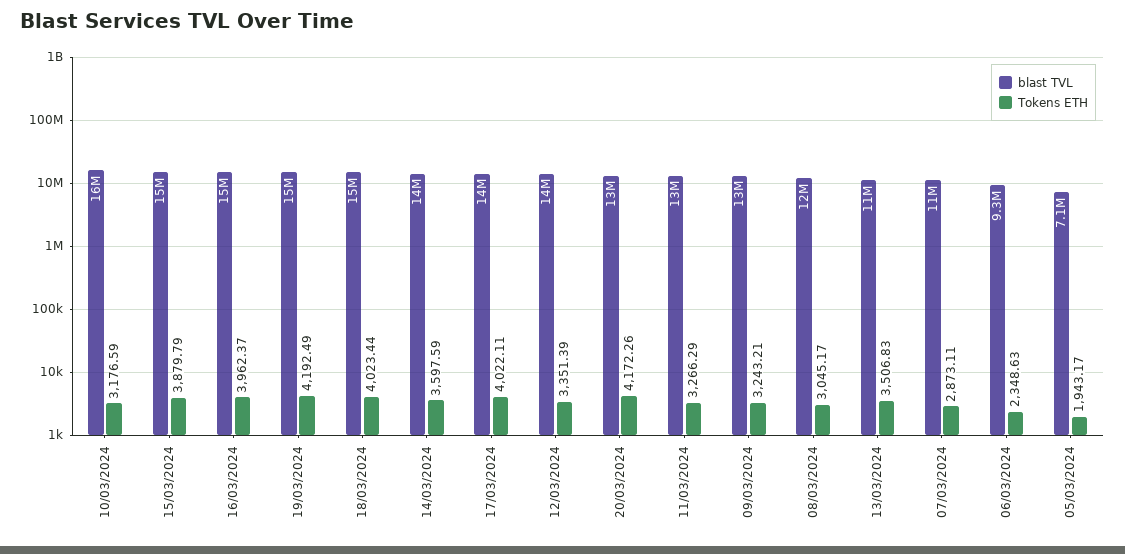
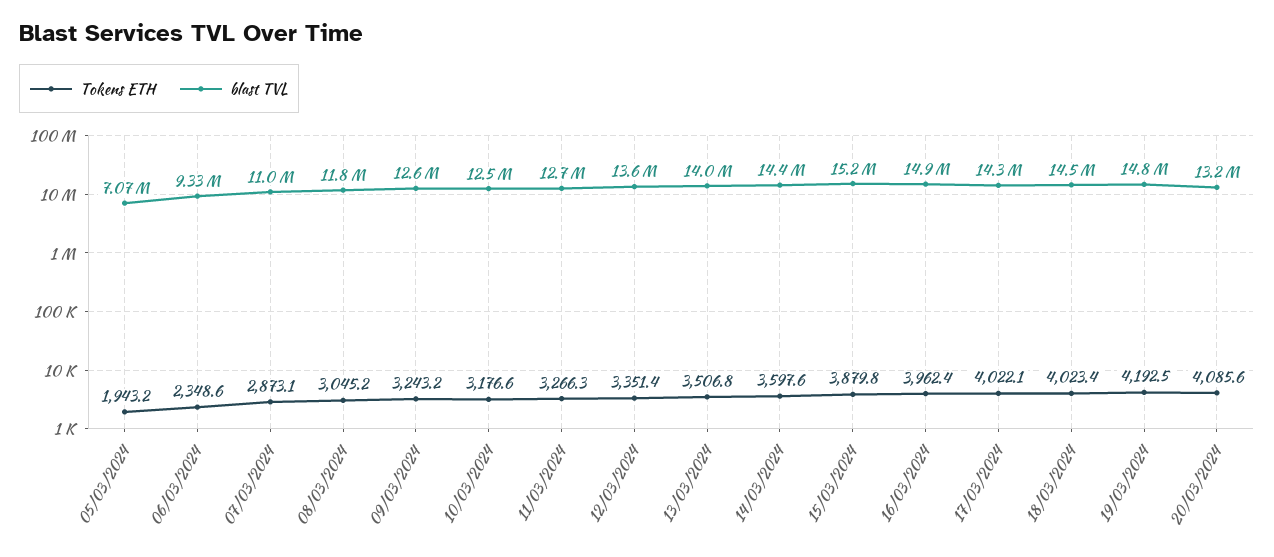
  {
    "blast TVL": {
-     "10/03/2024": 16000000,
+     "10/03/2024": 12500000,
      "15/03/2024": 15200000,
      "16/03/2024": 14900000,
      "19/03/2024": 14800000,
      "18/03/2024": 14500000,
      "14/03/2024": 14400000,
      "17/03/2024": 14300000,
      "12/03/2024": 13600000,
      "20/03/2024": 13200000,
      "11/03/2024": 12700000,
      "09/03/2024": 12600000,
      "08/03/2024": 11800000,
-     "13/03/2024": 11000000,
+     "13/03/2024": 14000000,
      "07/03/2024": 11000000,
      "06/03/2024": 9330000,
      "05/03/2024": 7070000
    },
    "Tokens ETH": {
      "10/03/2024": 3176.59,
      "15/03/2024": 3879.79,
      "16/03/2024": 3962.37,
      "19/03/2024": 4192.49,
      "18/03/2024": 4023.44,
      "14/03/2024": 3597.59,
      "17/03/2024": 4022.11,
      "12/03/2024": 3351.39,
-     "20/03/2024": 4172.26,
+     "20/03/2024": 4085.6,
      "11/03/2024": 3266.29,
      "09/03/2024": 3243.21,
      "08/03/2024": 3045.17,
      "13/03/2024": 3506.83,
      "07/03/2024": 2873.11,
      "06/03/2024": 2348.63,
      "05/03/2024": 1943.17
    }
  }

